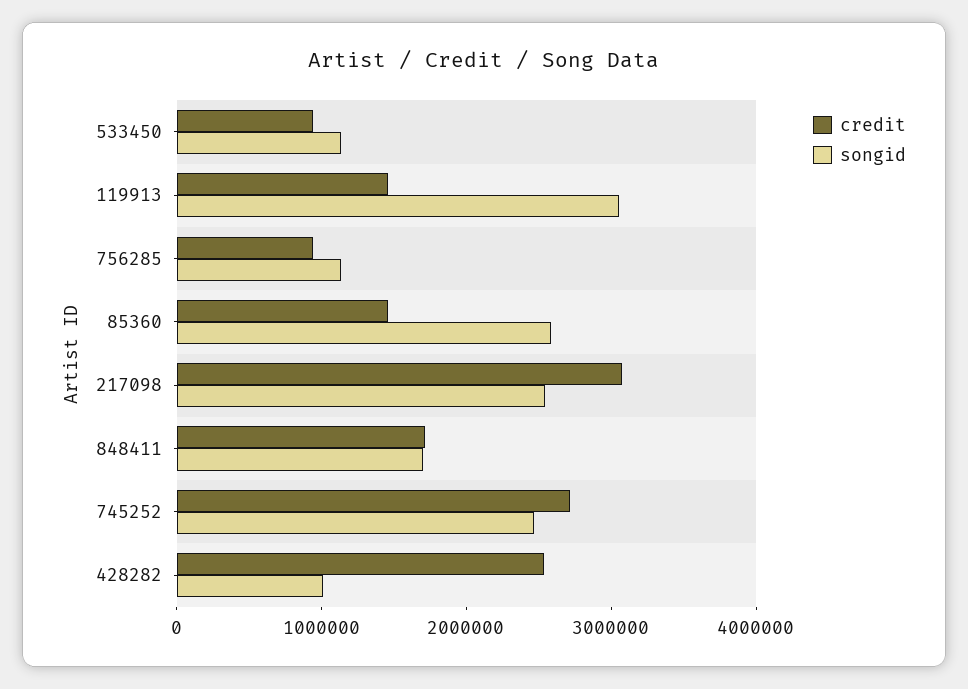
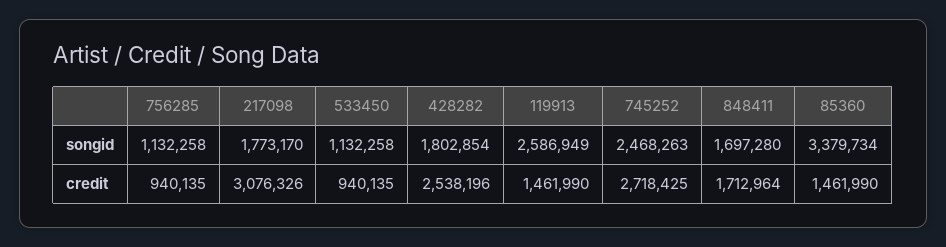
  {
    "credit": {
      "533450": 940135,
      "119913": 1461990,
      "756285": 940135,
      "85360": 1461990,
      "217098": 3076326,
      "848411": 1712964,
      "745252": 2718425,
      "428282": 2538196
    },
    "songid": {
      "533450": 1132258,
-     "119913": 3000000,
+     "119913": 2586949,
      "756285": 1132258,
-     "85360": 2600000,
+     "85360": 3379734,
-     "217098": 2600000,
+     "217098": 1773170,
      "848411": 1697280,
      "745252": 2468263,
-     "428282": 1000000
+     "428282": 1802854
    }
  }

